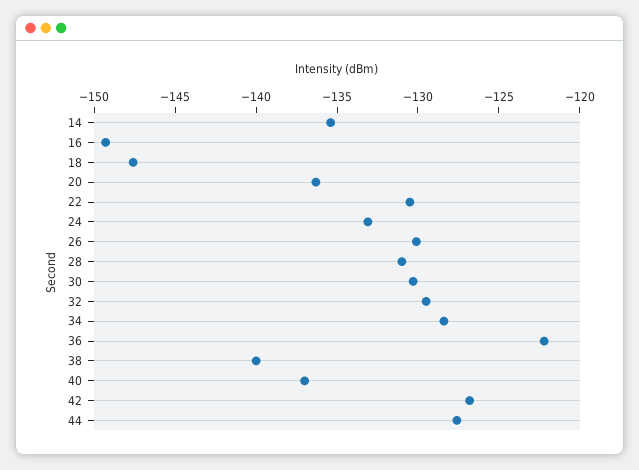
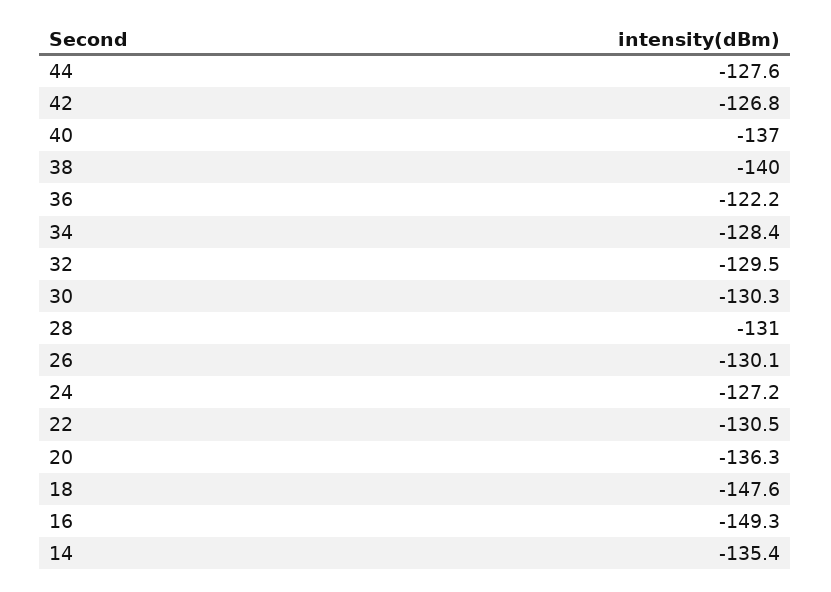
  {
    "14": -135.4,
    "16": -149.3,
    "18": -147.6,
    "20": -136.3,
    "22": -130.5,
-   "24": -133,
+   "24": -127.2,
    "26": -130.1,
    "28": -131,
    "30": -130.3,
    "32": -129.5,
    "34": -128.4,
    "36": -122.2,
    "38": -140,
    "40": -137,
    "42": -126.8,
    "44": -127.6
  }

